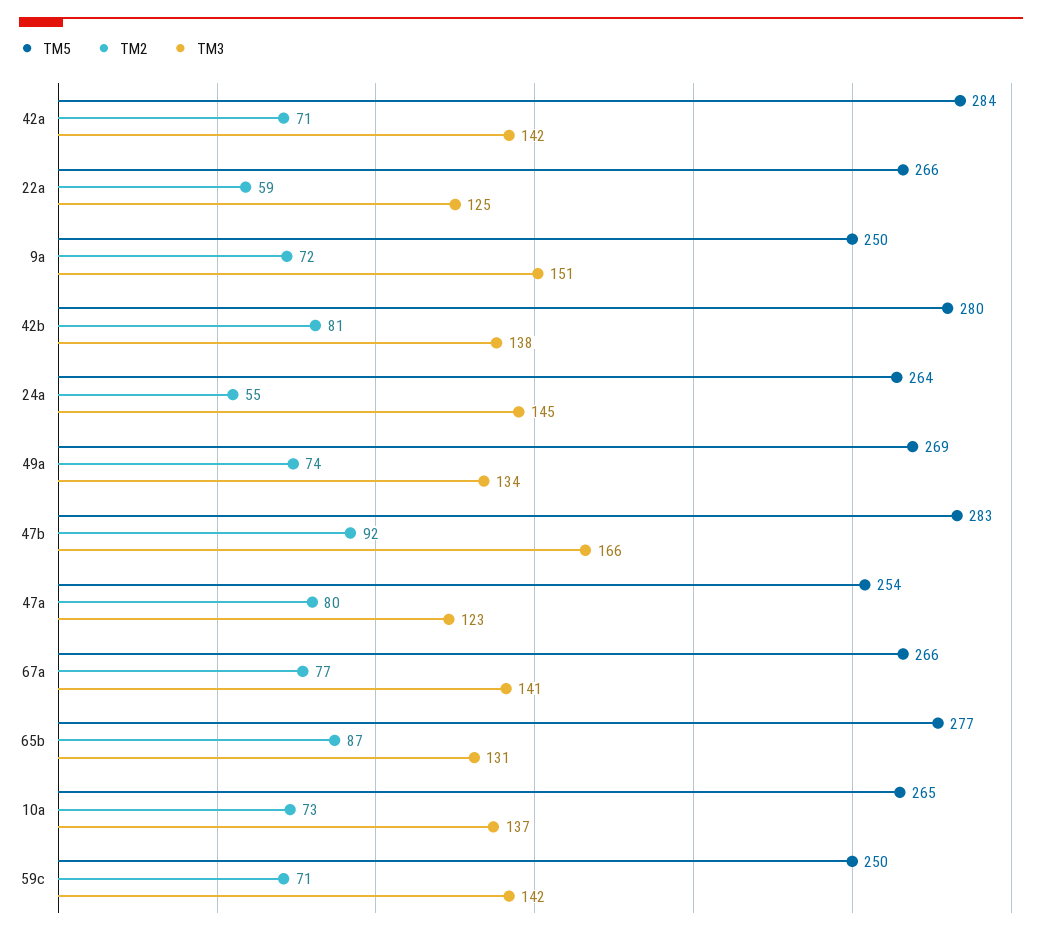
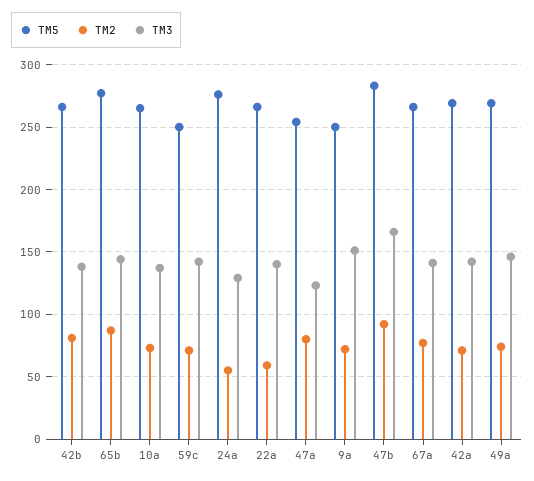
  {
    "TM5": {
-     "42a": 284,
+     "42a": 270,
      "22a": 266,
      "9a": 250,
-     "42b": 280,
+     "42b": 265,
-     "24a": 264,
+     "24a": 275,
      "49a": 269,
      "47b": 283,
      "47a": 254,
      "67a": 266,
      "65b": 277,
      "10a": 265,
      "59c": 250
    },
    "TM2": {
      "42a": 71,
      "22a": 59,
      "9a": 72,
      "42b": 81,
      "24a": 55,
      "49a": 74,
      "47b": 92,
      "47a": 80,
      "67a": 77,
      "65b": 87,
      "10a": 73,
      "59c": 71
    },
    "TM3": {
      "42a": 142,
-     "22a": 125,
+     "22a": 140,
      "9a": 151,
      "42b": 138,
-     "24a": 145,
+     "24a": 130,
-     "49a": 134,
+     "49a": 145,
      "47b": 166,
      "47a": 123,
      "67a": 141,
-     "65b": 131,
+     "65b": 145,
      "10a": 137,
      "59c": 142
    }
  }

